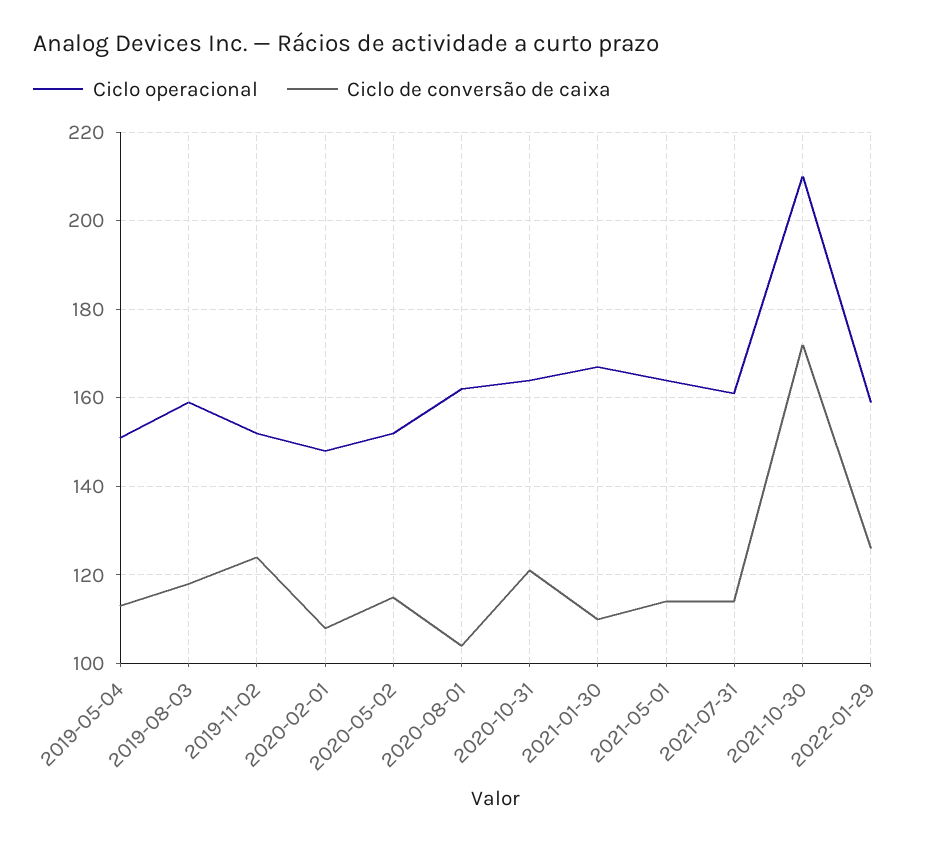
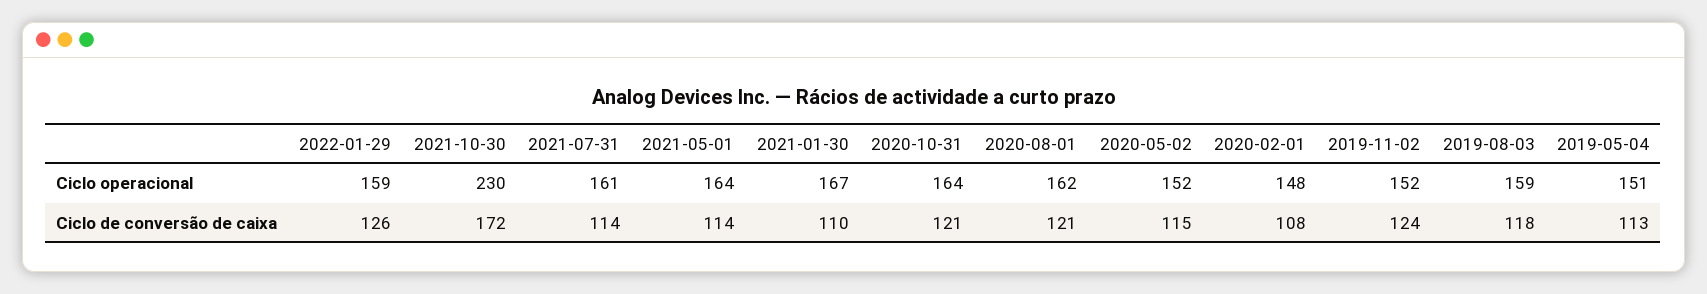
  {
    "Ciclo operacional": {
      "2019-05-04": 151,
      "2019-08-03": 159,
      "2019-11-02": 152,
      "2020-02-01": 148,
      "2020-05-02": 152,
      "2020-08-01": 162,
      "2020-10-31": 164,
      "2021-01-30": 167,
      "2021-05-01": 164,
      "2021-07-31": 161,
-     "2021-10-30": 210,
+     "2021-10-30": 230,
      "2022-01-29": 159
    },
    "Ciclo de conversão de caixa": {
      "2019-05-04": 113,
      "2019-08-03": 118,
      "2019-11-02": 124,
      "2020-02-01": 108,
      "2020-05-02": 115,
-     "2020-08-01": 105,
+     "2020-08-01": 121,
      "2020-10-31": 121,
      "2021-01-30": 110,
      "2021-05-01": 114,
      "2021-07-31": 114,
      "2021-10-30": 172,
      "2022-01-29": 126
    }
  }

